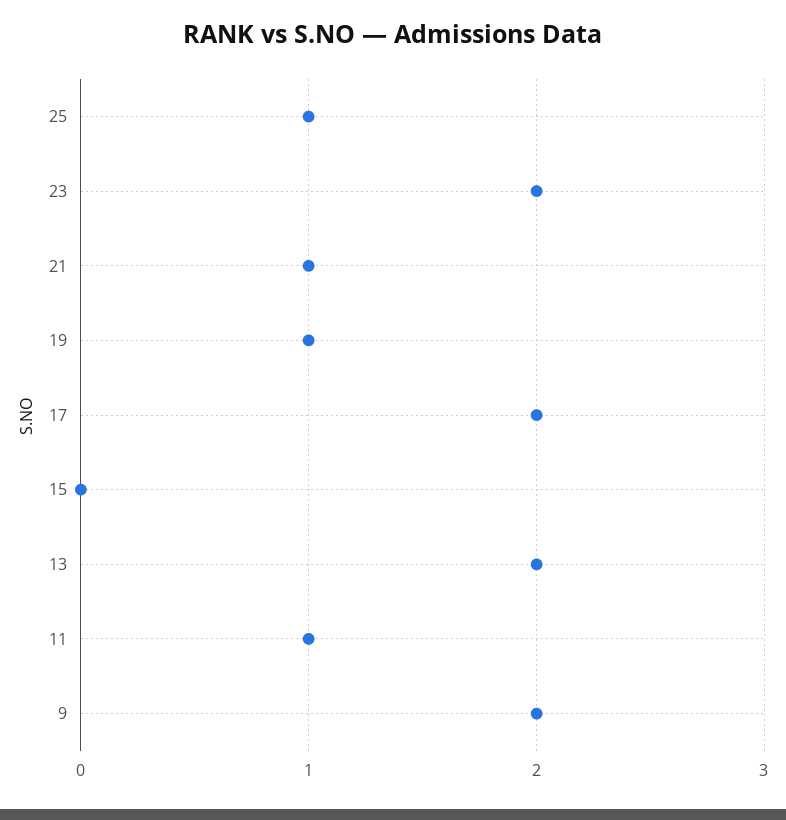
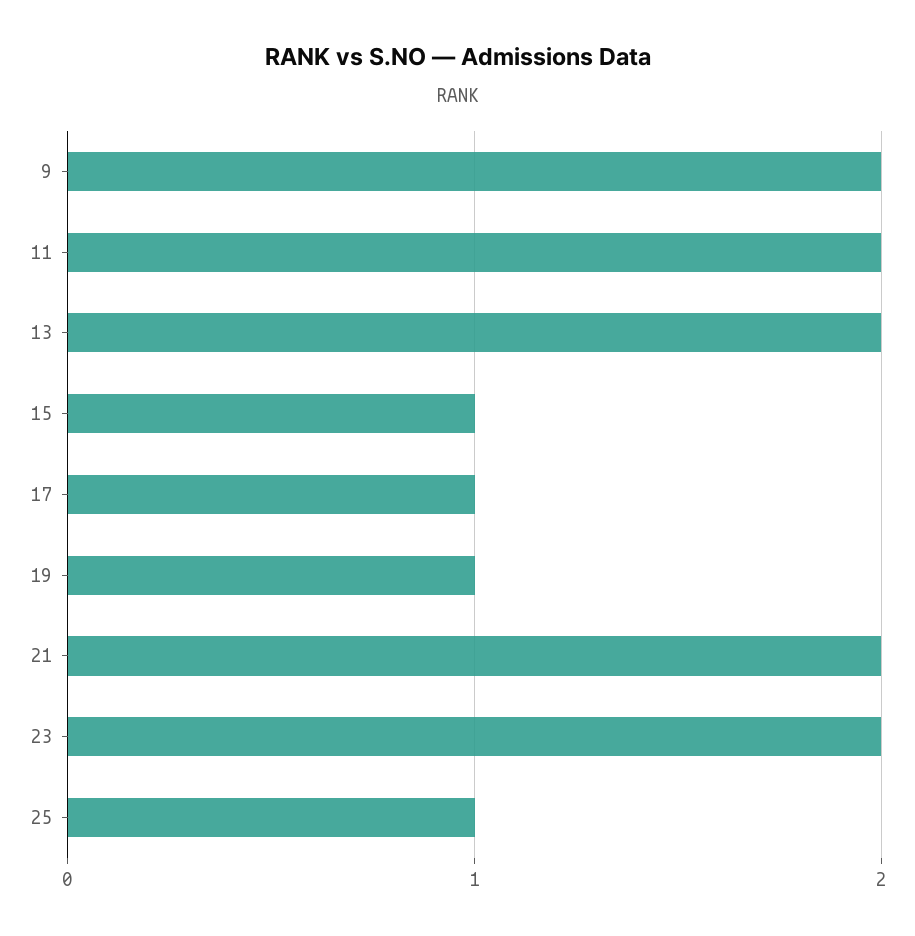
  {
    "25": 1,
    "23": 2,
-   "21": 1,
+   "21": 2,
    "19": 1,
-   "17": 2,
+   "17": 1,
-   "15": 0,
+   "15": 1,
    "13": 2,
-   "11": 1,
+   "11": 2,
    "9": 2
  }

